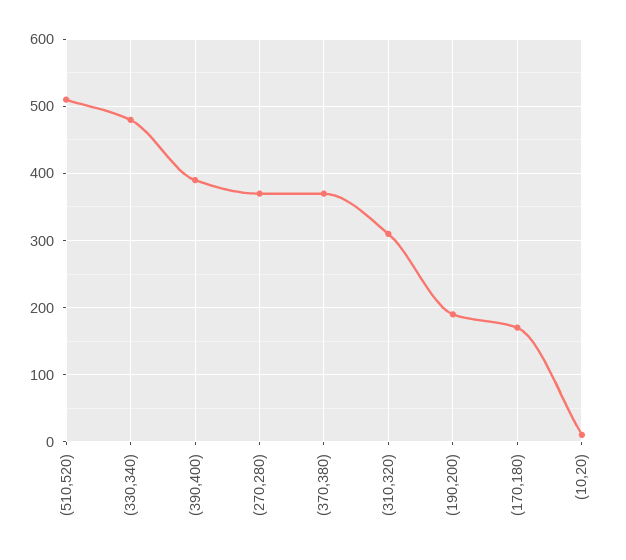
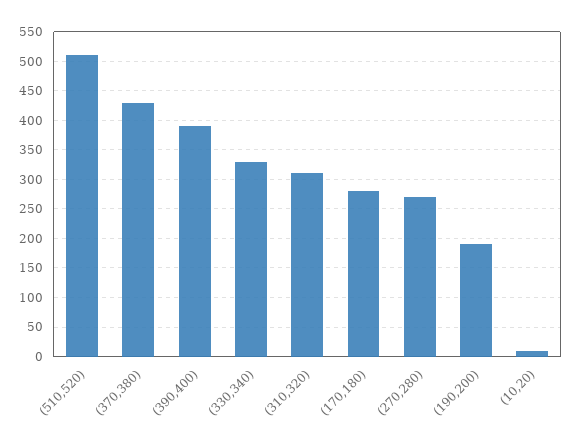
  {
    "(510,520)": 510,
-   "(330,340)": 480,
+   "(330,340)": 325,
    "(390,400)": 390,
-   "(270,280)": 370,
+   "(270,280)": 275,
-   "(370,380)": 370,
+   "(370,380)": 425,
    "(310,320)": 310,
    "(190,200)": 190,
-   "(170,180)": 170,
+   "(170,180)": 275,
    "(10,20)": 10
  }

